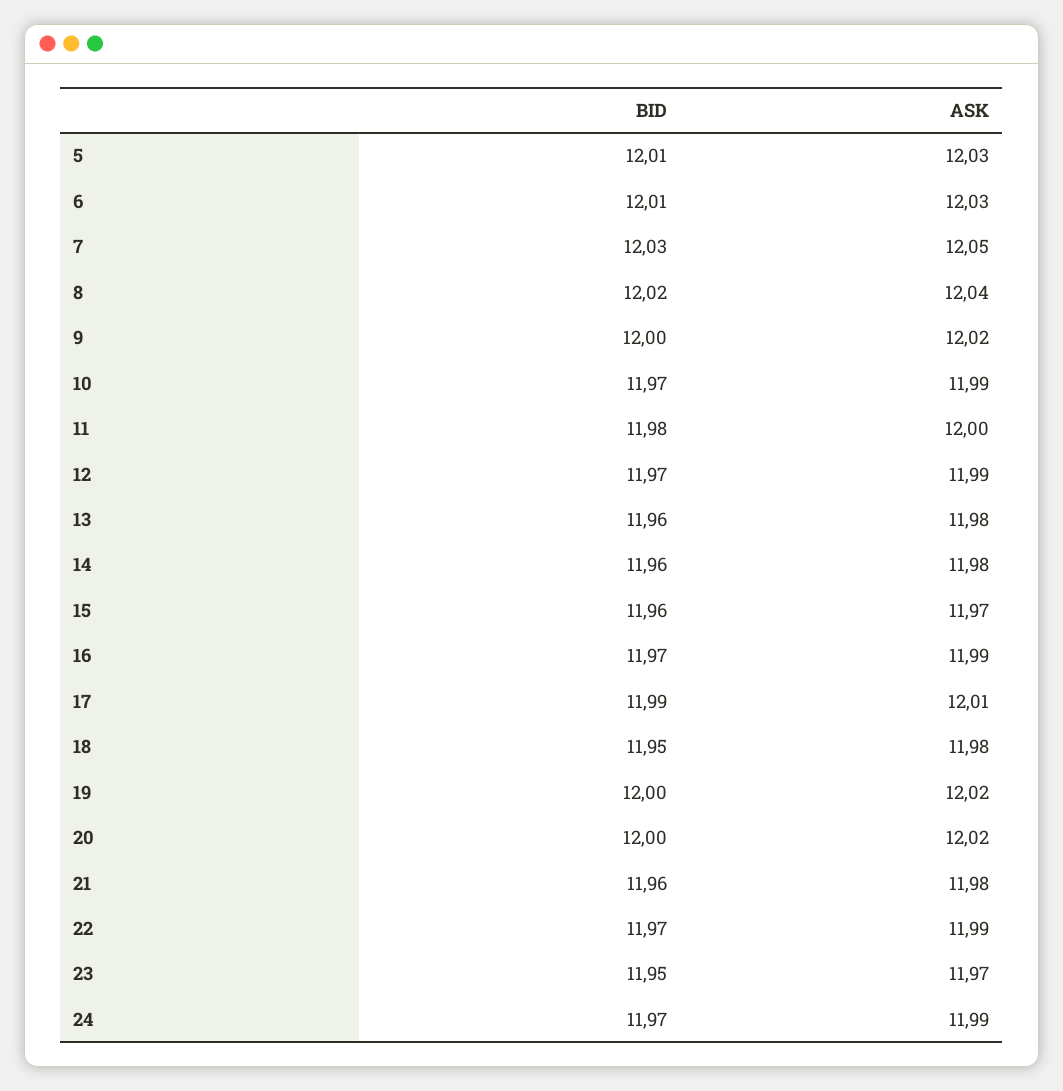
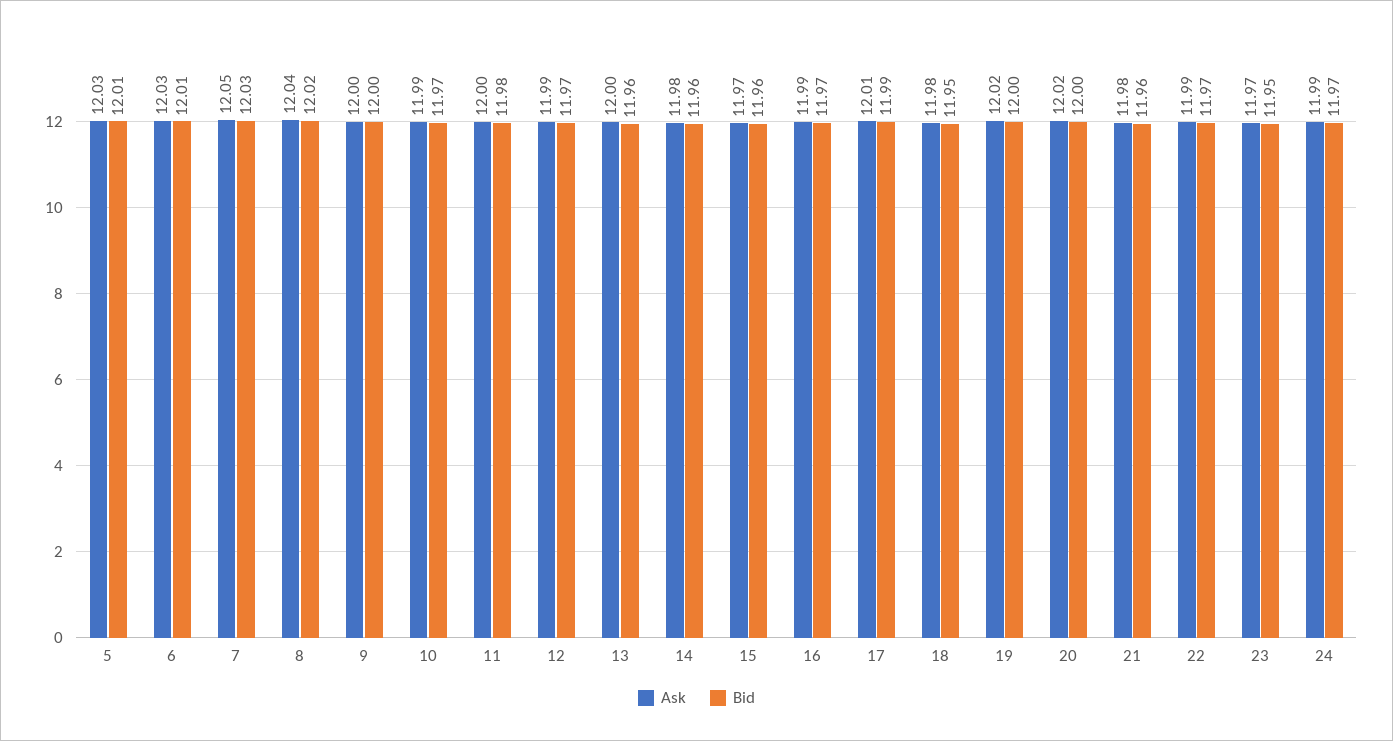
  {
    "BID": {
      "5": 12.01,
      "6": 12.01,
      "7": 12.03,
      "8": 12.02,
      "9": 12,
      "10": 11.97,
      "11": 11.98,
      "12": 11.97,
      "13": 11.96,
      "14": 11.96,
      "15": 11.96,
      "16": 11.97,
      "17": 11.99,
      "18": 11.95,
      "19": 12,
      "20": 12,
      "21": 11.96,
      "22": 11.97,
      "23": 11.95,
      "24": 11.97
    },
    "ASK": {
      "5": 12.03,
      "6": 12.03,
      "7": 12.05,
      "8": 12.04,
-     "9": 12.02,
+     "9": 12,
      "10": 11.99,
      "11": 12,
      "12": 11.99,
-     "13": 11.98,
+     "13": 12,
      "14": 11.98,
      "15": 11.97,
      "16": 11.99,
      "17": 12.01,
      "18": 11.98,
      "19": 12.02,
      "20": 12.02,
      "21": 11.98,
      "22": 11.99,
      "23": 11.97,
      "24": 11.99
    }
  }

